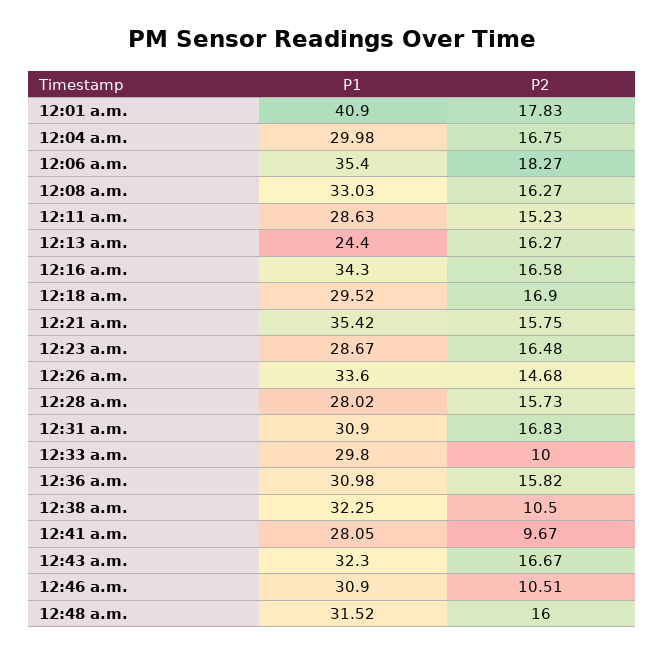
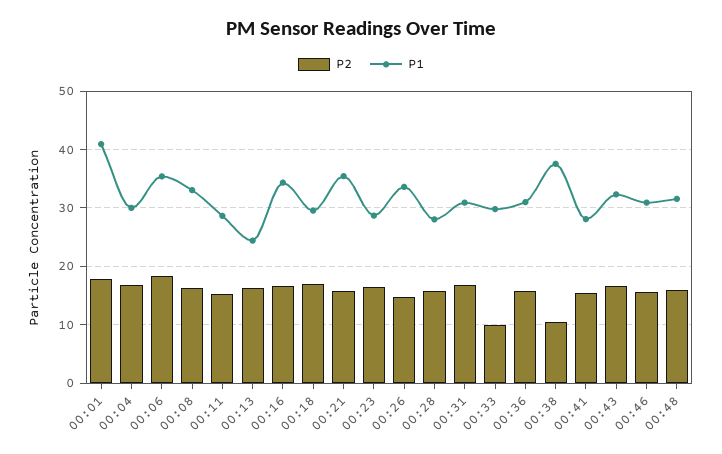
  {
    "P1": {
      "12:01 a.m.": 40.9,
      "12:04 a.m.": 29.98,
      "12:06 a.m.": 35.4,
      "12:08 a.m.": 33.03,
      "12:11 a.m.": 28.63,
      "12:13 a.m.": 24.4,
      "12:16 a.m.": 34.3,
      "12:18 a.m.": 29.52,
      "12:21 a.m.": 35.42,
      "12:23 a.m.": 28.67,
      "12:26 a.m.": 33.6,
      "12:28 a.m.": 28.02,
      "12:31 a.m.": 30.9,
      "12:33 a.m.": 29.8,
      "12:36 a.m.": 30.98,
-     "12:38 a.m.": 32.25,
+     "12:38 a.m.": 38,
      "12:41 a.m.": 28.05,
      "12:43 a.m.": 32.3,
      "12:46 a.m.": 30.9,
      "12:48 a.m.": 31.52
    },
    "P2": {
      "12:01 a.m.": 17.83,
      "12:04 a.m.": 16.75,
      "12:06 a.m.": 18.27,
      "12:08 a.m.": 16.27,
      "12:11 a.m.": 15.23,
      "12:13 a.m.": 16.27,
      "12:16 a.m.": 16.58,
      "12:18 a.m.": 16.9,
      "12:21 a.m.": 15.75,
      "12:23 a.m.": 16.48,
      "12:26 a.m.": 14.68,
      "12:28 a.m.": 15.73,
      "12:31 a.m.": 16.83,
      "12:33 a.m.": 10,
      "12:36 a.m.": 15.82,
      "12:38 a.m.": 10.5,
-     "12:41 a.m.": 9.67,
+     "12:41 a.m.": 16,
      "12:43 a.m.": 16.67,
-     "12:46 a.m.": 10.51,
+     "12:46 a.m.": 16,
      "12:48 a.m.": 16
    }
  }

